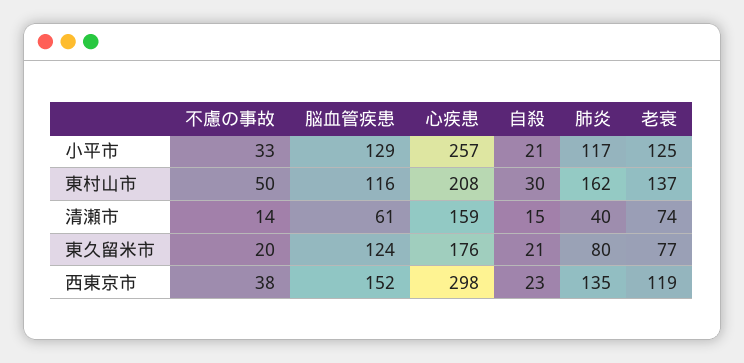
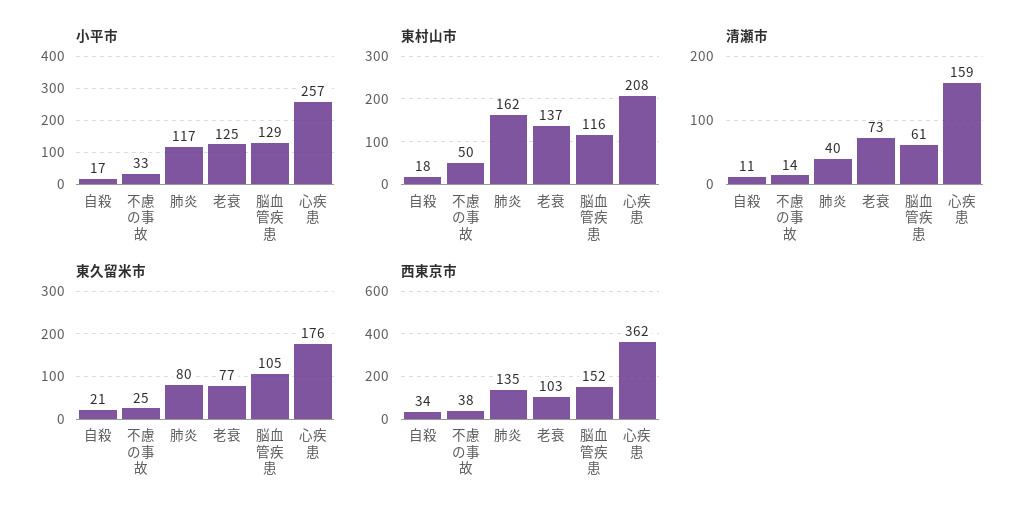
  {
    "小平市": {
      "不慮の事故": 33,
      "脳血管疾患": 129,
      "心疾患": 257,
-     "自殺": 21,
+     "自殺": 17,
      "肺炎": 117,
      "老衰": 125
    },
    "東村山市": {
      "不慮の事故": 50,
      "脳血管疾患": 116,
      "心疾患": 208,
-     "自殺": 30,
+     "自殺": 18,
      "肺炎": 162,
      "老衰": 137
    },
    "清瀬市": {
      "不慮の事故": 14,
      "脳血管疾患": 61,
      "心疾患": 159,
-     "自殺": 15,
+     "自殺": 11,
      "肺炎": 40,
-     "老衰": 74
+     "老衰": 73
    },
    "東久留米市": {
-     "不慮の事故": 20,
+     "不慮の事故": 25,
-     "脳血管疾患": 124,
+     "脳血管疾患": 105,
      "心疾患": 176,
      "自殺": 21,
      "肺炎": 80,
      "老衰": 77
    },
    "西東京市": {
      "不慮の事故": 38,
      "脳血管疾患": 152,
-     "心疾患": 298,
+     "心疾患": 362,
-     "自殺": 23,
+     "自殺": 34,
      "肺炎": 135,
-     "老衰": 119
+     "老衰": 103
    }
  }

